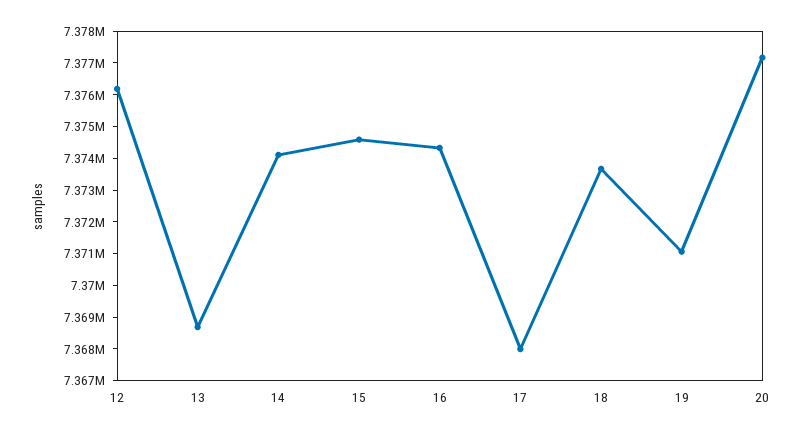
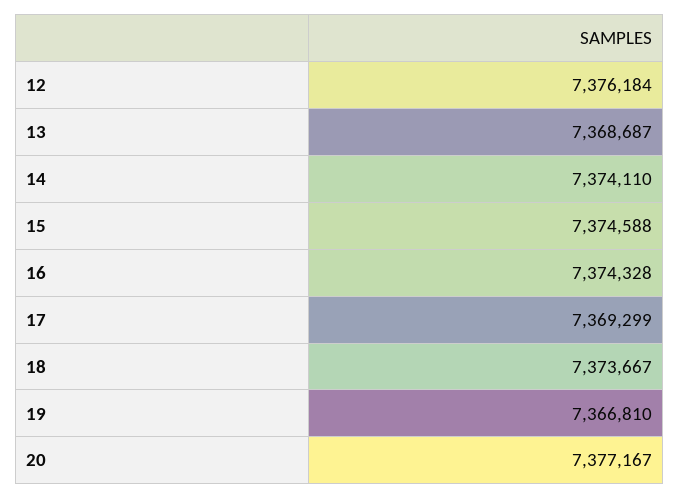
  {
    "12": 7376184,
    "13": 7368687,
    "14": 7374110,
    "15": 7374588,
    "16": 7374328,
-   "17": 7368000,
+   "17": 7369299,
    "18": 7373667,
-   "19": 7371000,
+   "19": 7366810,
    "20": 7377167
  }

